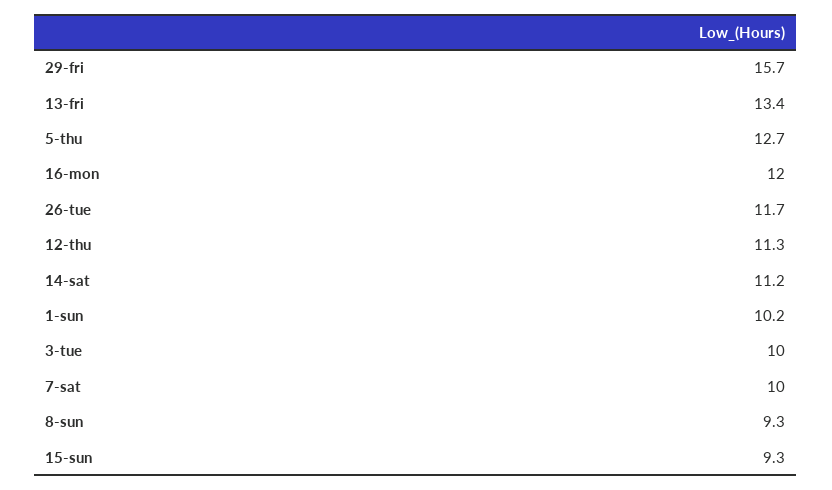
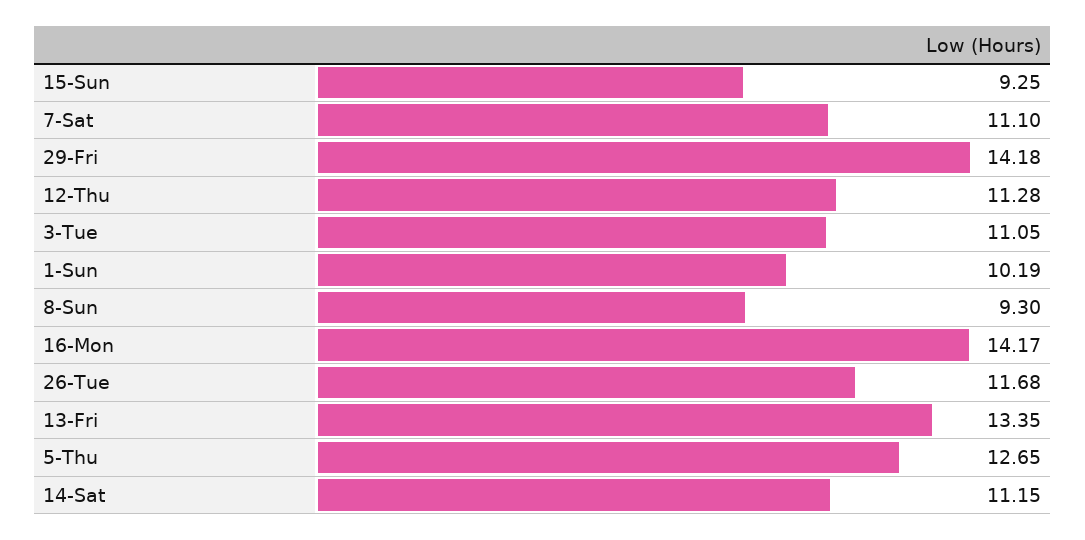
  {
-   "29-fri": 15.7,
+   "29-fri": 14.18,
    "13-fri": 13.35,
    "5-thu": 12.65,
-   "16-mon": 12,
+   "16-mon": 14.17,
    "26-tue": 11.68,
    "12-thu": 11.28,
    "14-sat": 11.15,
    "1-sun": 10.19,
-   "3-tue": 10,
+   "3-tue": 11.05,
-   "7-sat": 10,
+   "7-sat": 11.1,
    "8-sun": 9.3,
    "15-sun": 9.25
  }

